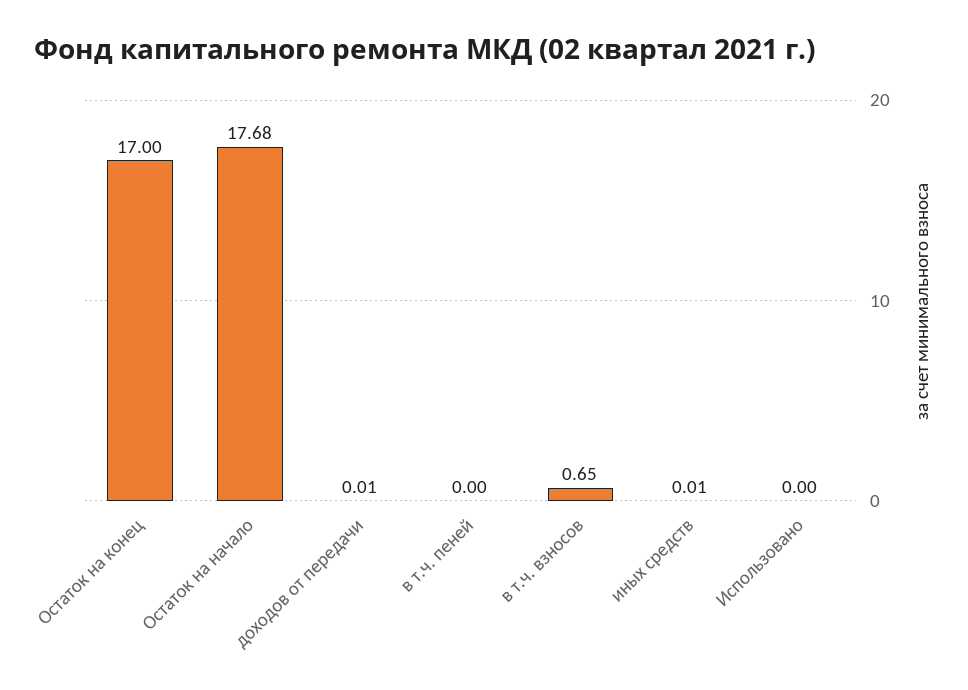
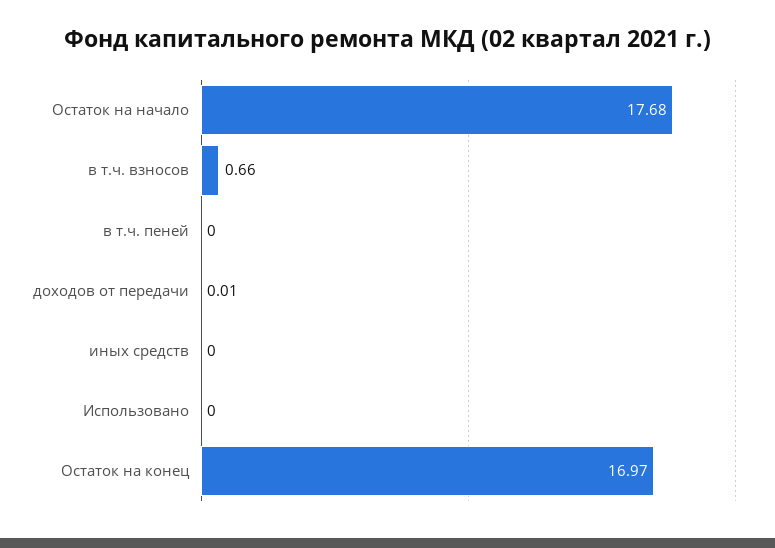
  {
-   "Остаток на конец": 17,
+   "Остаток на конец": 16.97,
    "Остаток на начало": 17.68,
    "доходов от передачи": 0.01,
    "в т.ч. пеней": 0,
-   "в т.ч. взносов": 0.65,
+   "в т.ч. взносов": 0.66,
-   "иных средств": 0.01,
+   "иных средств": 0,
    "Использовано": 0
  }

